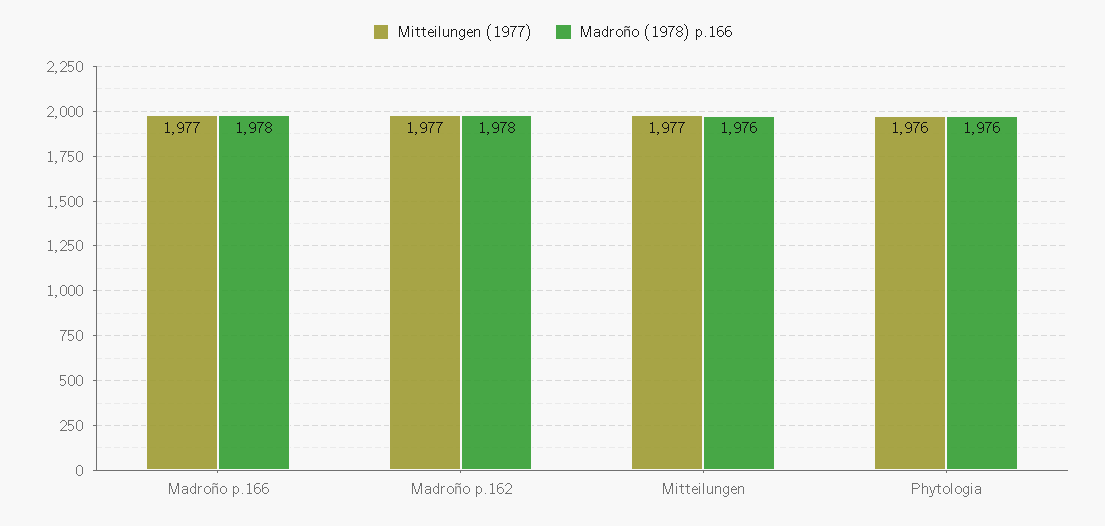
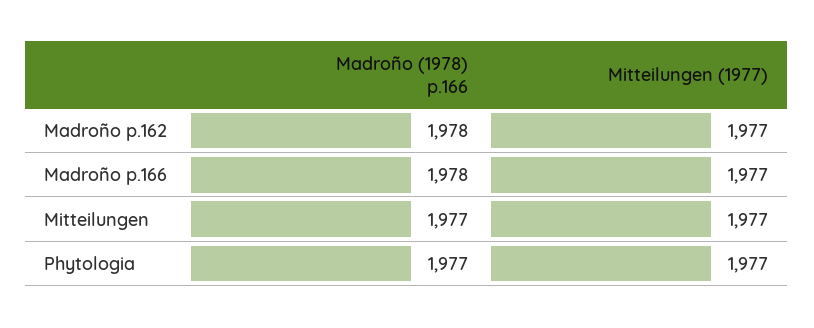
  {
    "Mitteilungen (1977)": {
      "Madroño p.166": 1977,
      "Madroño p.162": 1977,
      "Mitteilungen": 1977,
-     "Phytologia": 1976
+     "Phytologia": 1977
    },
    "Madroño (1978) p.166": {
      "Madroño p.166": 1978,
      "Madroño p.162": 1978,
-     "Mitteilungen": 1976,
+     "Mitteilungen": 1977,
-     "Phytologia": 1976
+     "Phytologia": 1977
    }
  }

